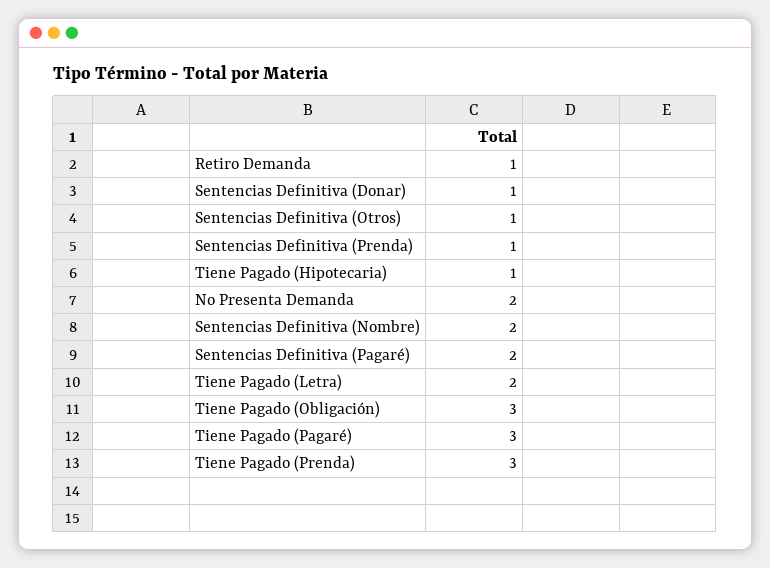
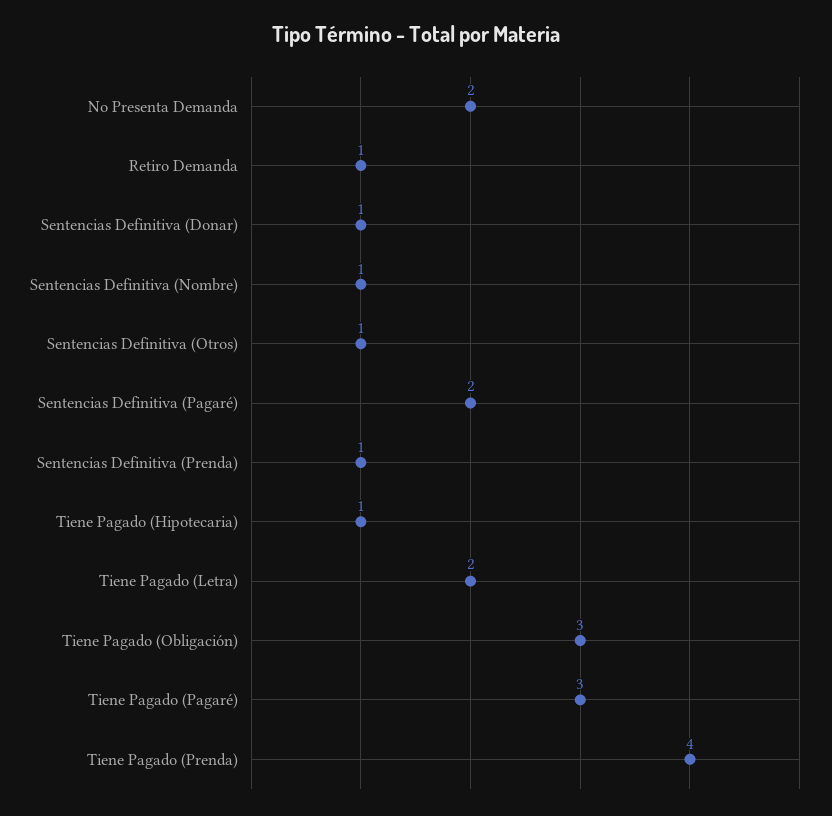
  {
    "Retiro Demanda": 1,
    "Sentencias Definitiva (Donar)": 1,
    "Sentencias Definitiva (Otros)": 1,
    "Sentencias Definitiva (Prenda)": 1,
    "Tiene Pagado (Hipotecaria)": 1,
    "No Presenta Demanda": 2,
-   "Sentencias Definitiva (Nombre)": 2,
+   "Sentencias Definitiva (Nombre)": 1,
    "Sentencias Definitiva (Pagaré)": 2,
    "Tiene Pagado (Letra)": 2,
    "Tiene Pagado (Obligación)": 3,
    "Tiene Pagado (Pagaré)": 3,
-   "Tiene Pagado (Prenda)": 3
+   "Tiene Pagado (Prenda)": 4
  }

